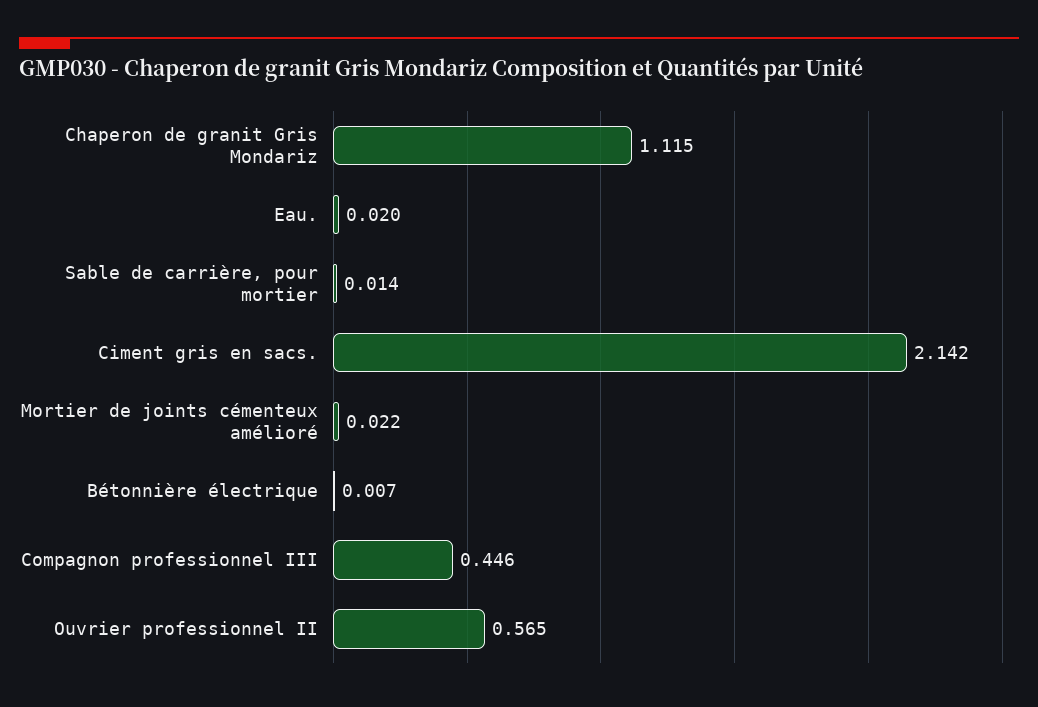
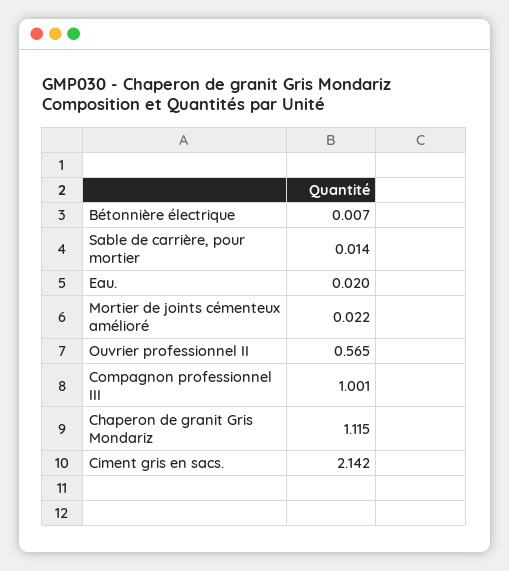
  {
    "Chaperon de granit Gris Mondariz": 1.115,
    "Eau.": 0.02,
    "Sable de carrière, pour mortier": 0.014,
    "Ciment gris en sacs.": 2.142,
    "Mortier de joints cémenteux amélioré": 0.022,
    "Bétonnière électrique": 0.007,
-   "Compagnon professionnel III": 0.446,
+   "Compagnon professionnel III": 1.001,
    "Ouvrier professionnel II": 0.565
  }

